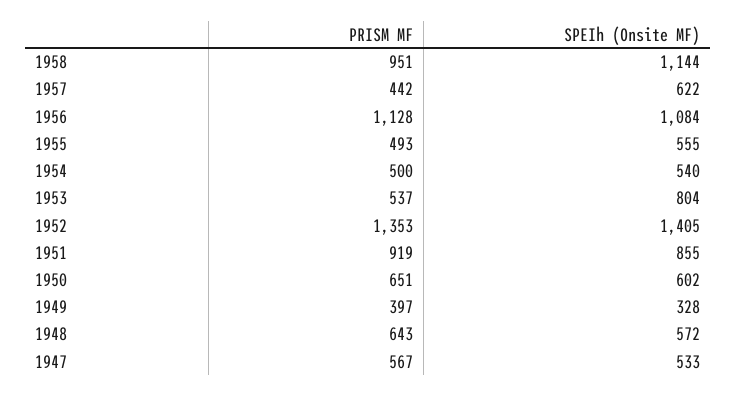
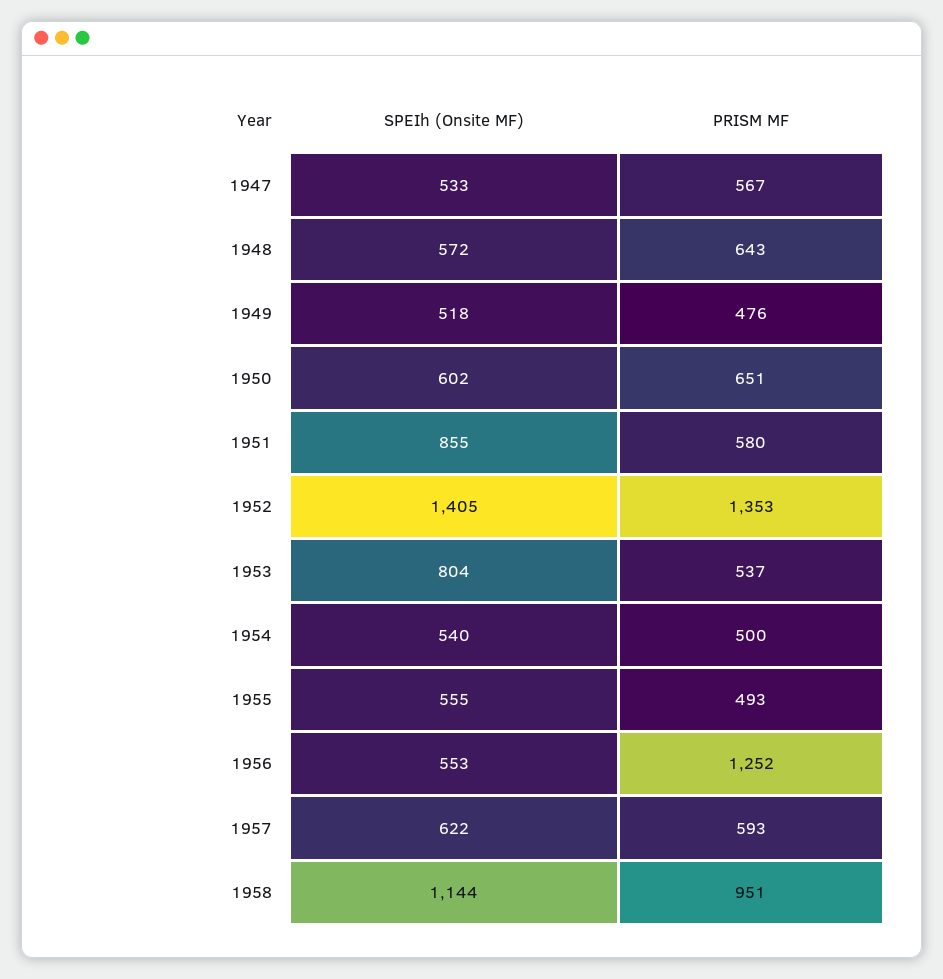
  {
    "PRISM MF": {
      "1958": 951,
-     "1957": 442,
+     "1957": 593,
-     "1956": 1128,
+     "1956": 1252,
      "1955": 493,
      "1954": 500,
      "1953": 537,
      "1952": 1353,
-     "1951": 919,
+     "1951": 580,
      "1950": 651,
-     "1949": 397,
+     "1949": 476,
      "1948": 643,
      "1947": 567
    },
    "SPEIh (Onsite MF)": {
      "1958": 1144,
      "1957": 622,
-     "1956": 1084,
+     "1956": 553,
      "1955": 555,
      "1954": 540,
      "1953": 804,
      "1952": 1405,
      "1951": 855,
      "1950": 602,
-     "1949": 328,
+     "1949": 518,
      "1948": 572,
      "1947": 533
    }
  }

